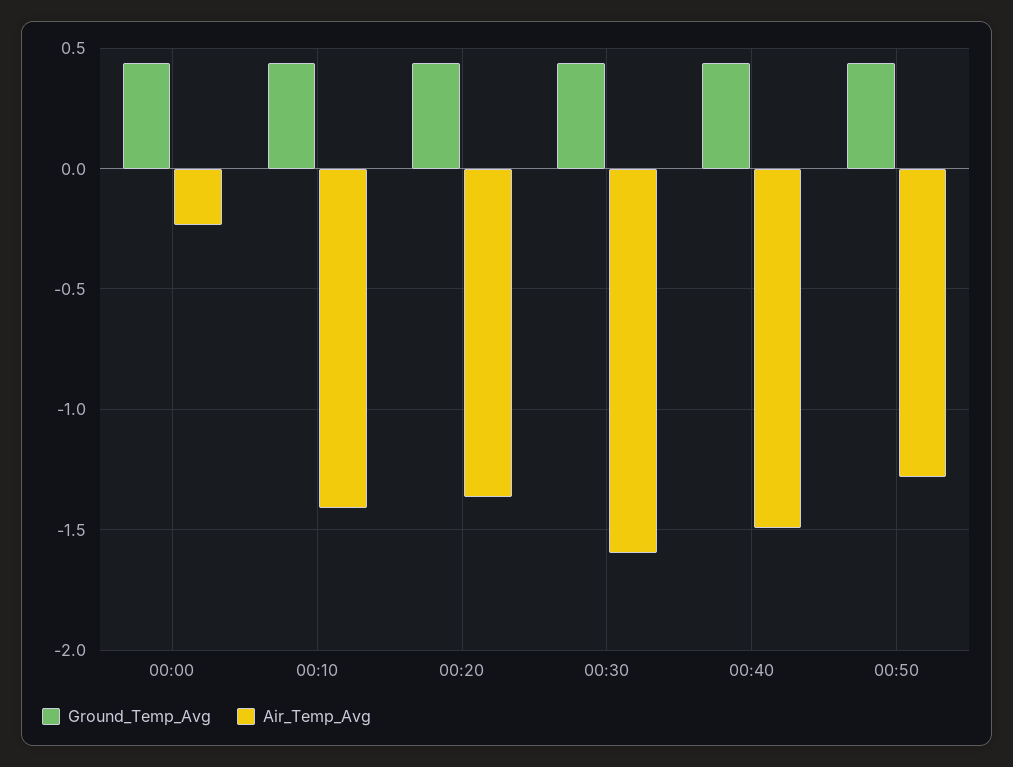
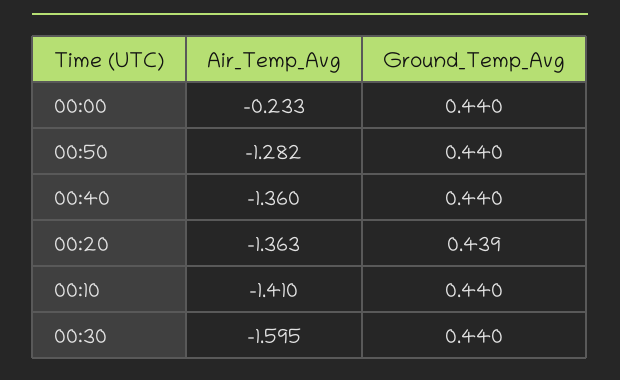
  {
    "Ground_Temp_Avg": {
      "00:00": 0.44,
      "00:10": 0.44,
      "00:20": 0.439,
      "00:30": 0.44,
      "00:40": 0.44,
      "00:50": 0.44
    },
    "Air_Temp_Avg": {
      "00:00": -0.233,
      "00:10": -1.41,
      "00:20": -1.363,
      "00:30": -1.595,
-     "00:40": -1.5,
+     "00:40": -1.36,
      "00:50": -1.282
    }
  }

